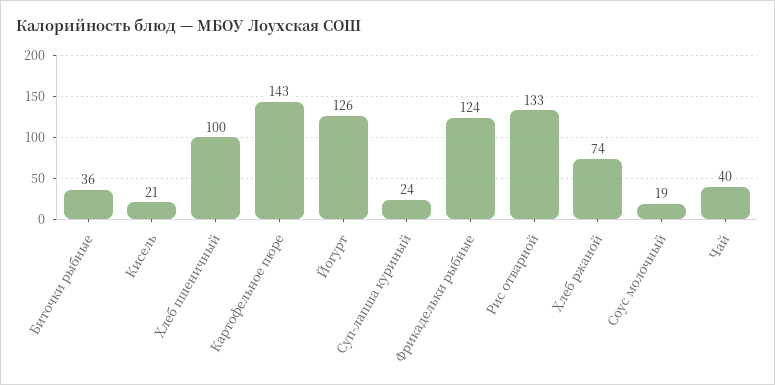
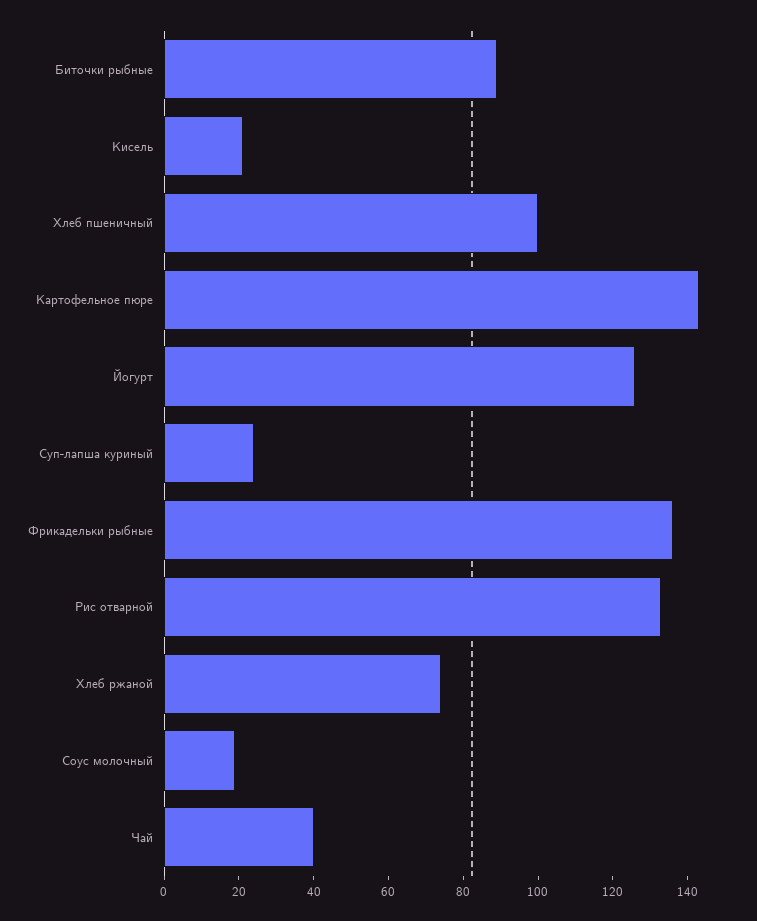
  {
-   "Биточки рыбные": 36,
+   "Биточки рыбные": 90,
    "Кисель": 21,
    "Хлеб пшеничный": 100,
    "Картофельное пюре": 143,
    "Йогурт": 126,
    "Суп-лапша куриный": 24,
-   "Фрикадельки рыбные": 124,
+   "Фрикадельки рыбные": 135,
    "Рис отварной": 133,
    "Хлеб ржаной": 74,
    "Соус молочный": 19,
    "Чай": 40
  }

